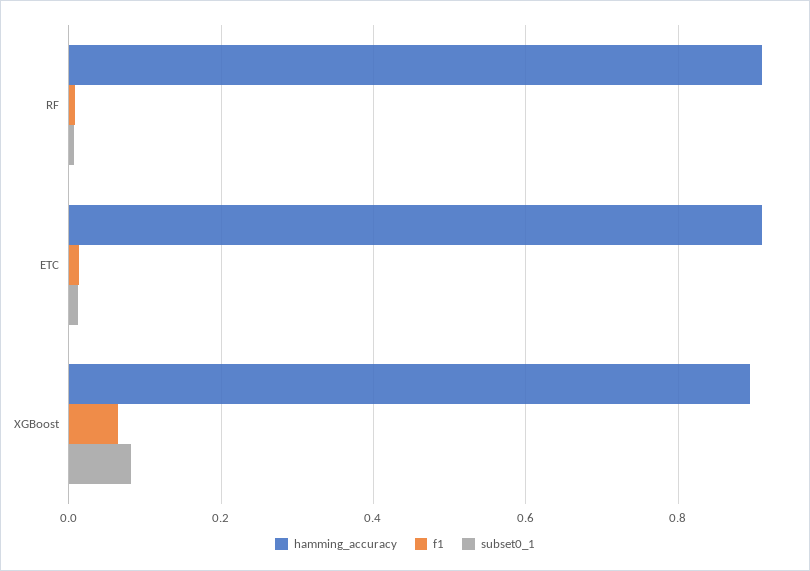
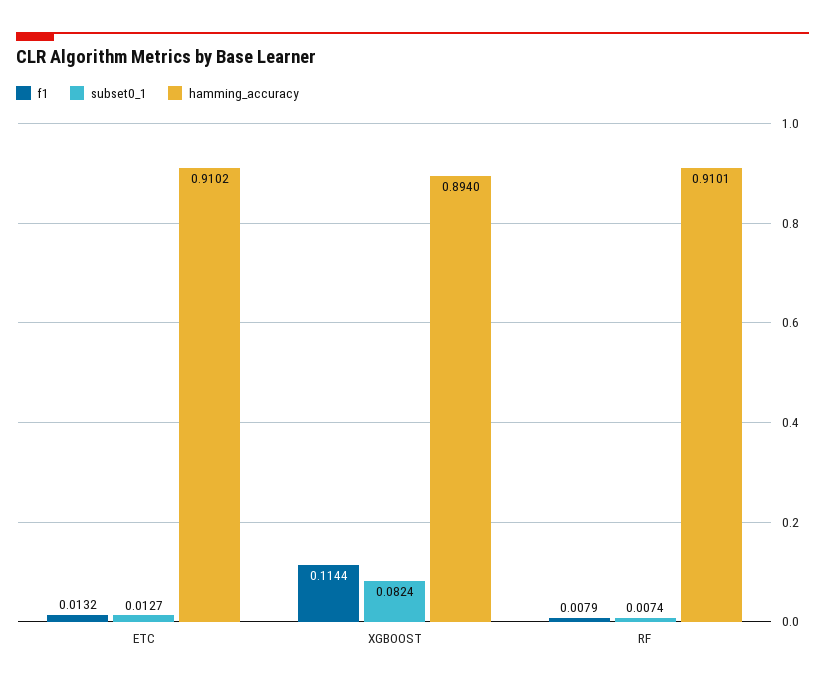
  {
    "hamming_accuracy": {
      "RF": 0.9101,
      "ETC": 0.9102,
      "XGBoost": 0.894
    },
    "f1": {
      "RF": 0.0079,
      "ETC": 0.0132,
-     "XGBoost": 0.06
+     "XGBoost": 0.1144
    },
    "subset0_1": {
      "RF": 0.0074,
      "ETC": 0.0127,
      "XGBoost": 0.0824
    }
  }

